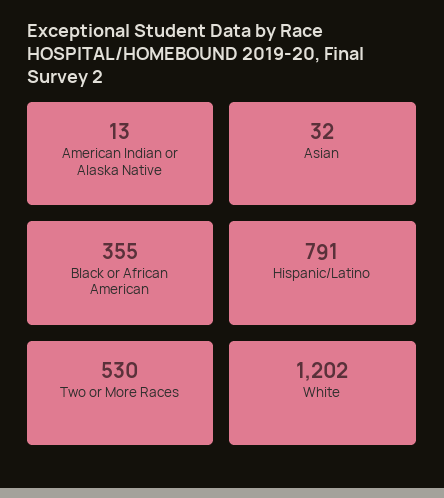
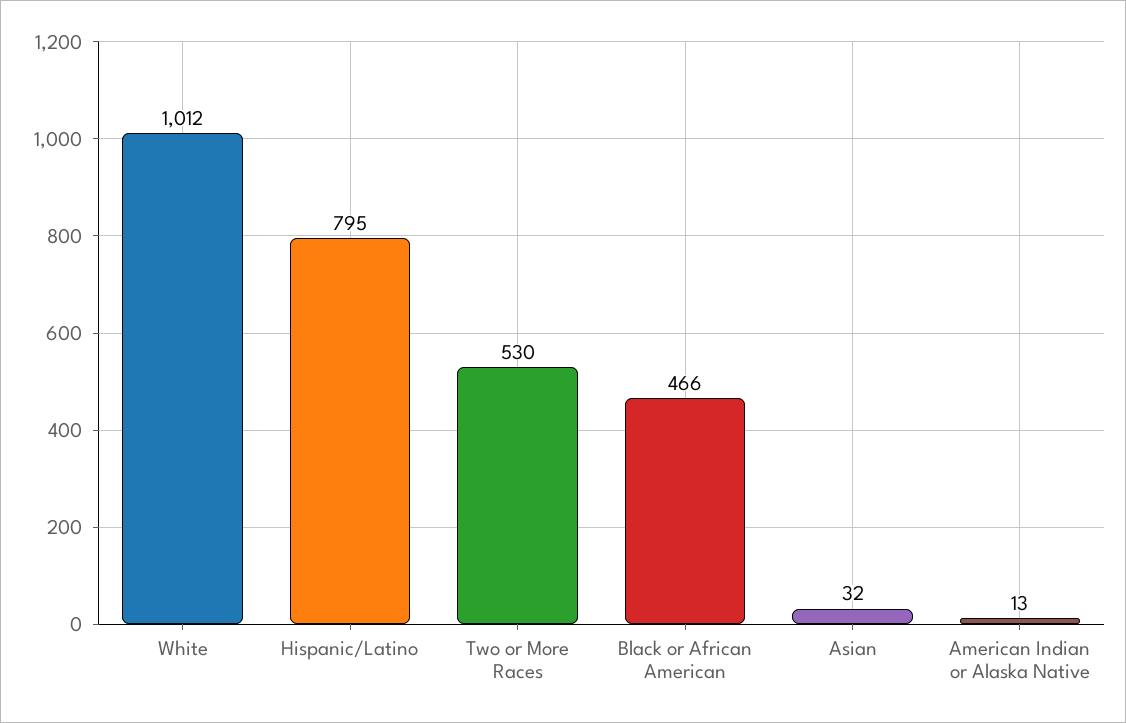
  {
    "American Indian or Alaska Native": 13,
    "Asian": 32,
-   "Black or African American": 355,
+   "Black or African American": 466,
-   "Hispanic/Latino": 791,
+   "Hispanic/Latino": 795,
    "Two or More Races": 530,
-   "White": 1202
+   "White": 1012
  }

